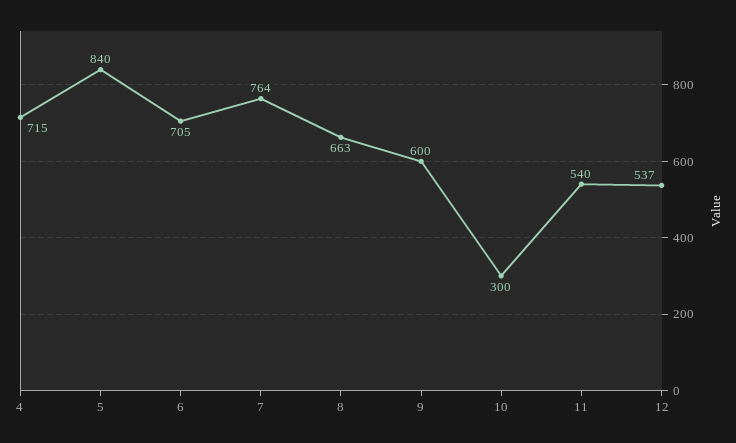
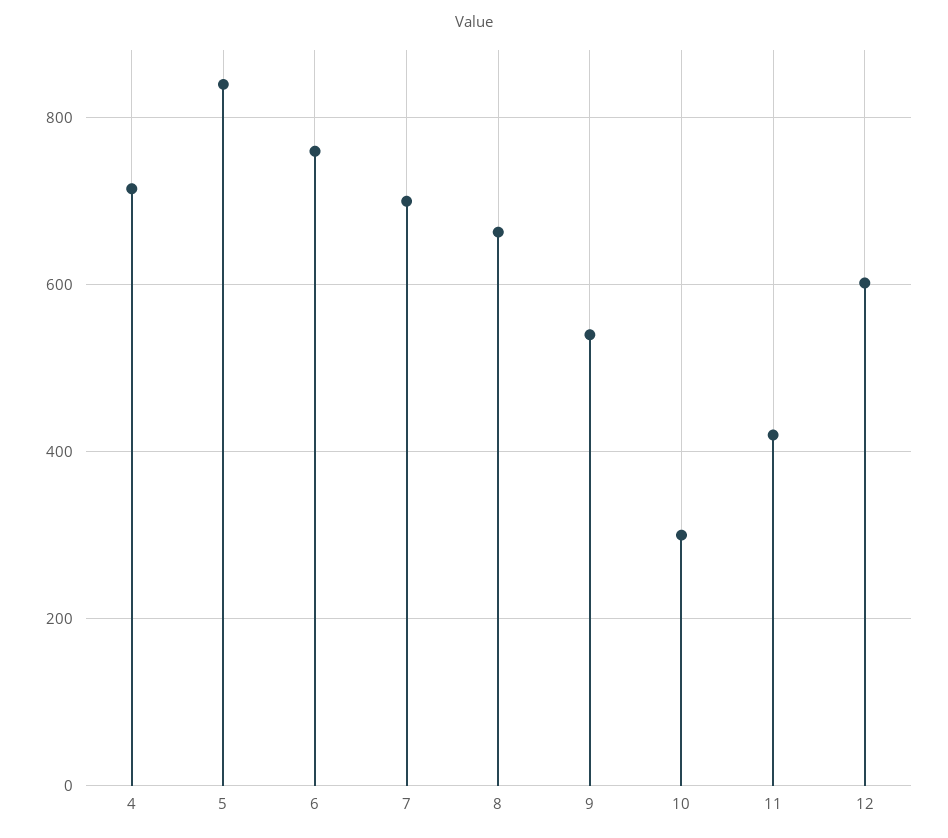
  {
    "4": 715,
    "5": 840,
-   "6": 705,
+   "6": 760,
-   "7": 764,
+   "7": 700,
    "8": 663,
-   "9": 600,
+   "9": 540,
    "10": 300,
-   "11": 540,
+   "11": 420,
-   "12": 537
+   "12": 600
  }

